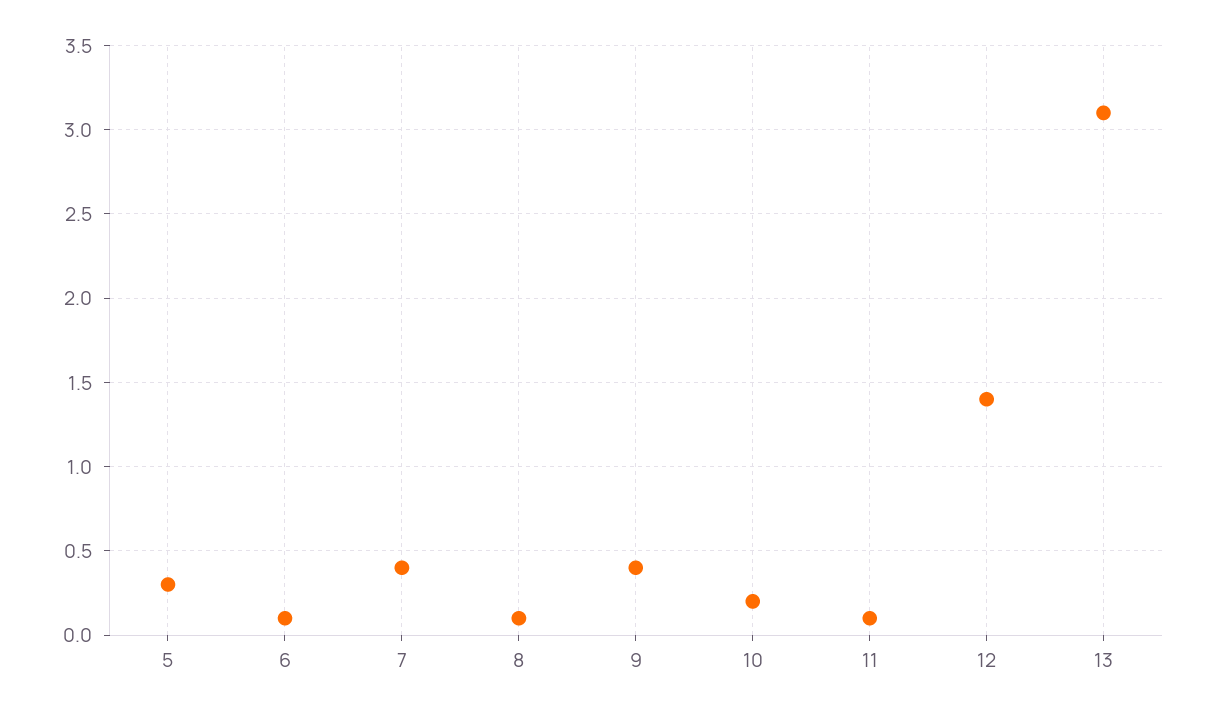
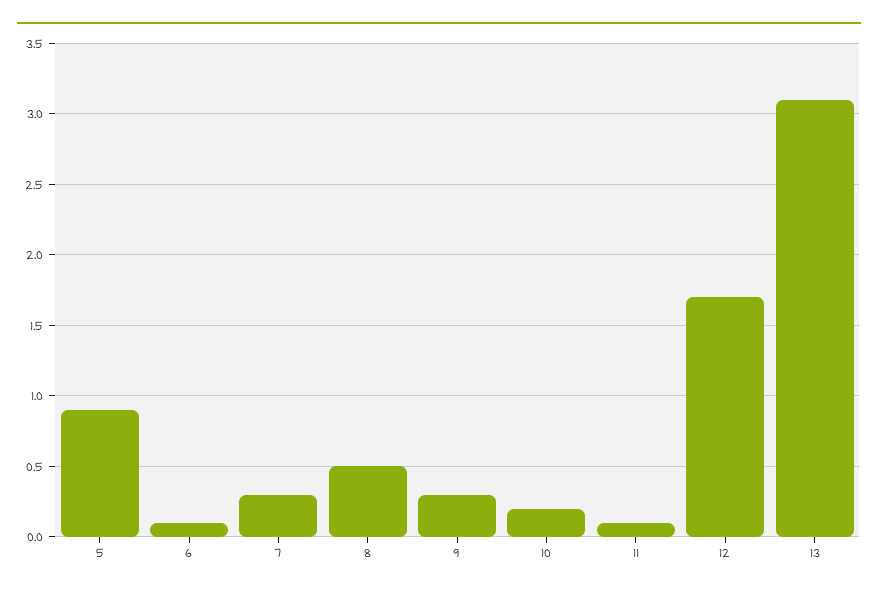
  {
-   "5": 0.3,
+   "5": 0.9,
    "6": 0.1,
-   "7": 0.4,
+   "7": 0.3,
-   "8": 0.1,
+   "8": 0.5,
-   "9": 0.4,
+   "9": 0.3,
    "10": 0.2,
    "11": 0.1,
-   "12": 1.4,
+   "12": 1.7,
    "13": 3.1
  }

